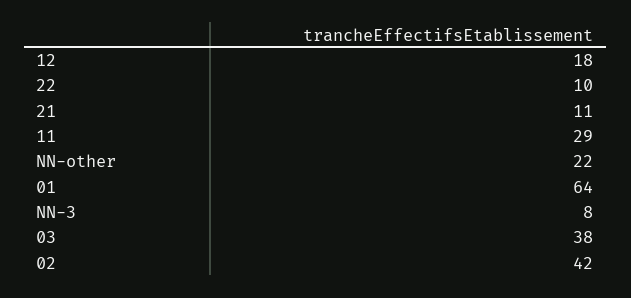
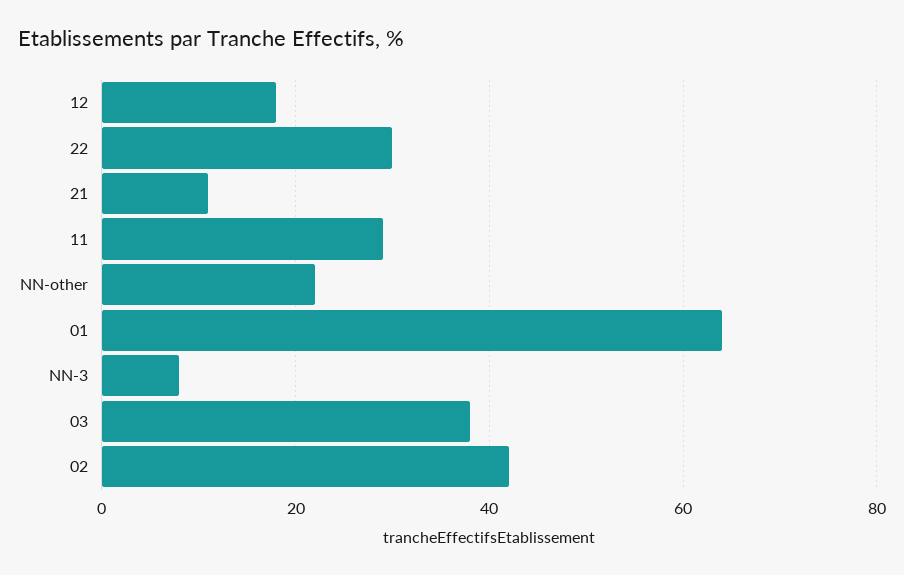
  {
    "12": 18,
-   "22": 10,
+   "22": 30,
    "21": 11,
    "11": 29,
    "NN-other": 22,
    "01": 64,
    "NN-3": 8,
    "03": 38,
    "02": 42
  }

